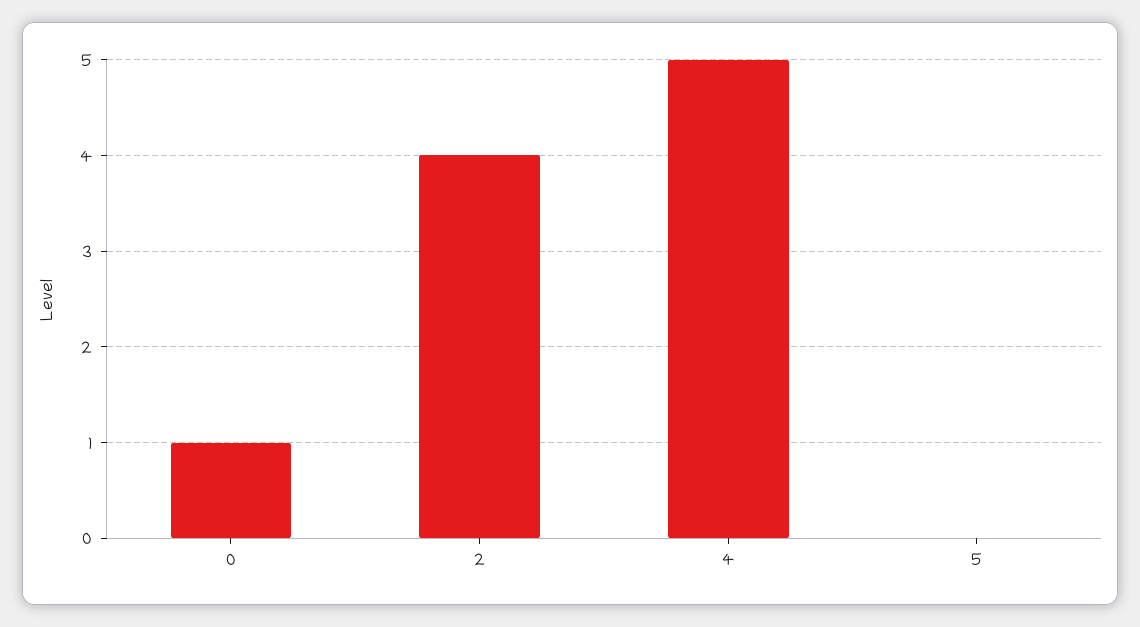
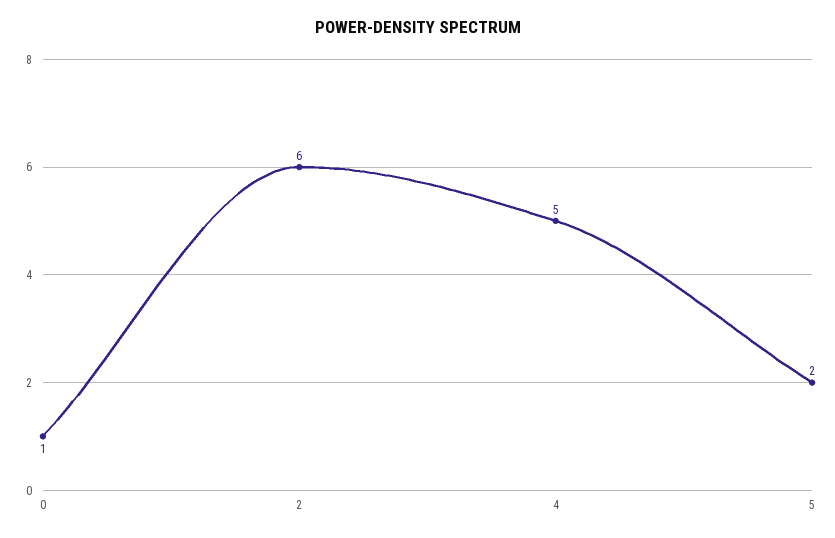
  {
    "0": 1,
-   "2": 4,
+   "2": 6,
    "4": 5,
-   "5": 0
+   "5": 2
  }

